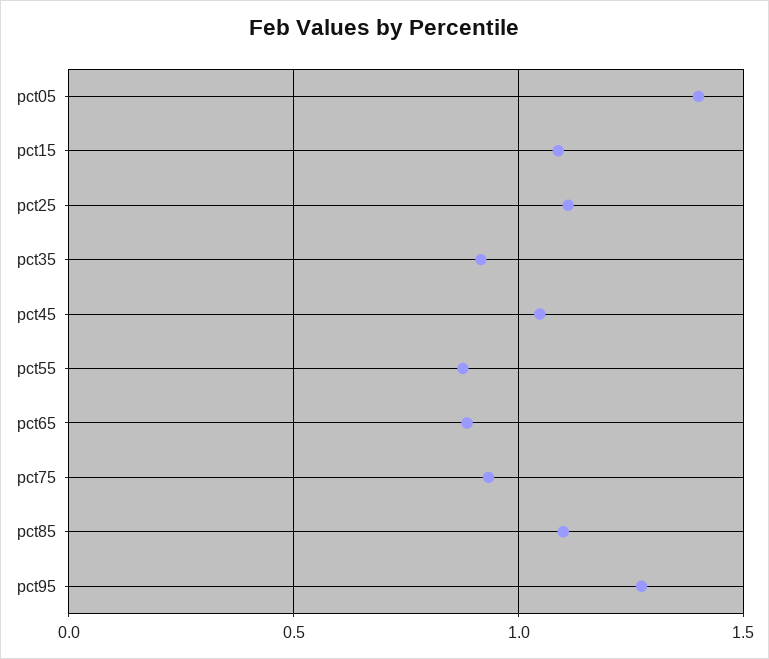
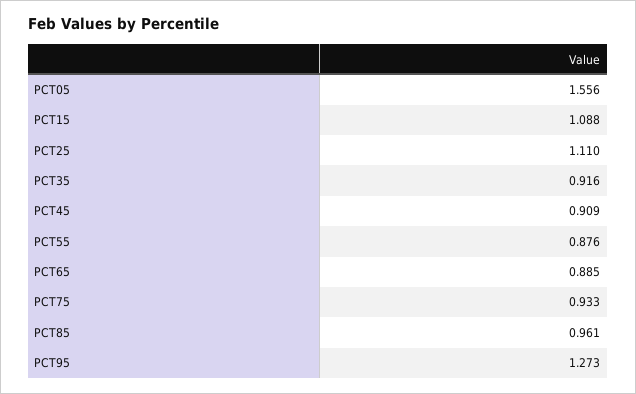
  {
-   "pct05": 1.4,
+   "pct05": 1.556,
    "pct15": 1.088,
    "pct25": 1.11,
    "pct35": 0.916,
-   "pct45": 1.05,
+   "pct45": 0.909,
    "pct55": 0.876,
    "pct65": 0.885,
    "pct75": 0.933,
-   "pct85": 1.1,
+   "pct85": 0.961,
    "pct95": 1.273
  }

